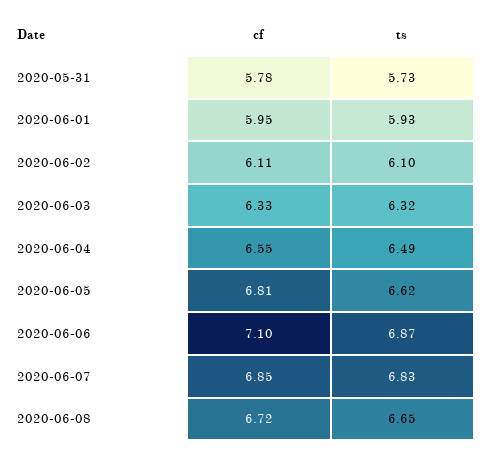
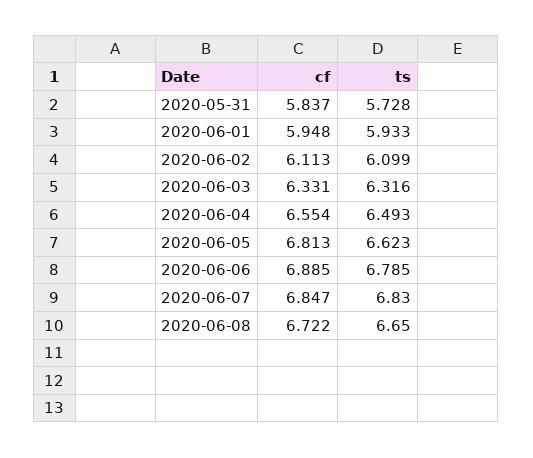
  {
    "cf": {
-     "2020-05-31": 5.78,
+     "2020-05-31": 5.837,
      "2020-06-01": 5.948,
      "2020-06-02": 6.113,
      "2020-06-03": 6.331,
      "2020-06-04": 6.554,
      "2020-06-05": 6.813,
-     "2020-06-06": 7.1,
+     "2020-06-06": 6.885,
      "2020-06-07": 6.847,
      "2020-06-08": 6.722
    },
    "ts": {
      "2020-05-31": 5.728,
      "2020-06-01": 5.933,
      "2020-06-02": 6.099,
      "2020-06-03": 6.316,
      "2020-06-04": 6.493,
      "2020-06-05": 6.623,
-     "2020-06-06": 6.87,
+     "2020-06-06": 6.785,
      "2020-06-07": 6.83,
      "2020-06-08": 6.65
    }
  }

